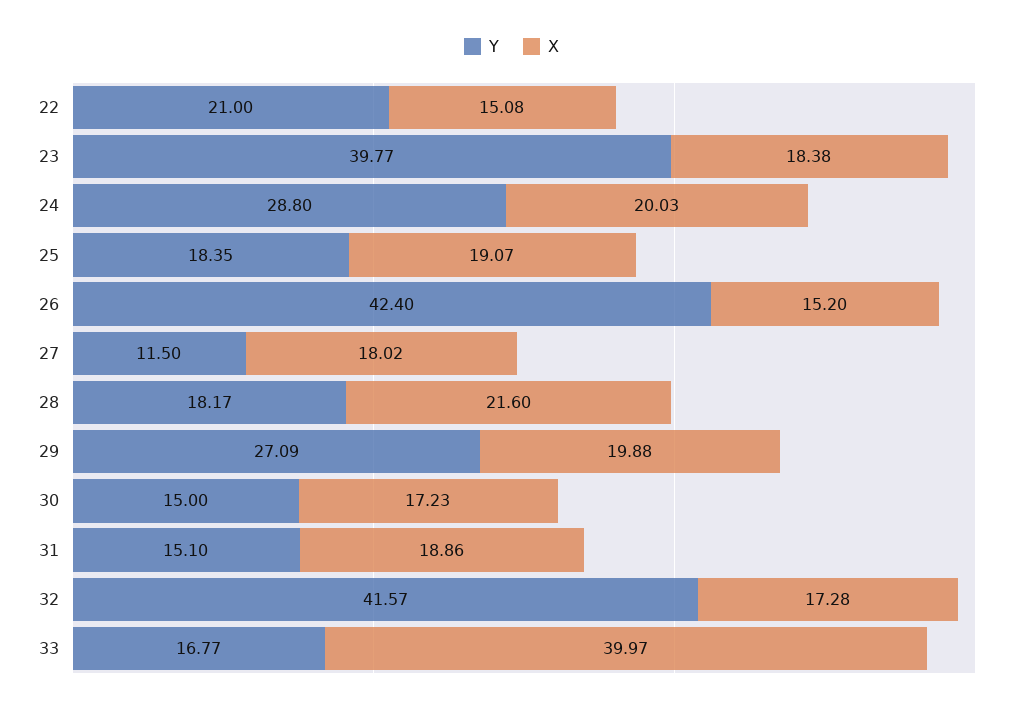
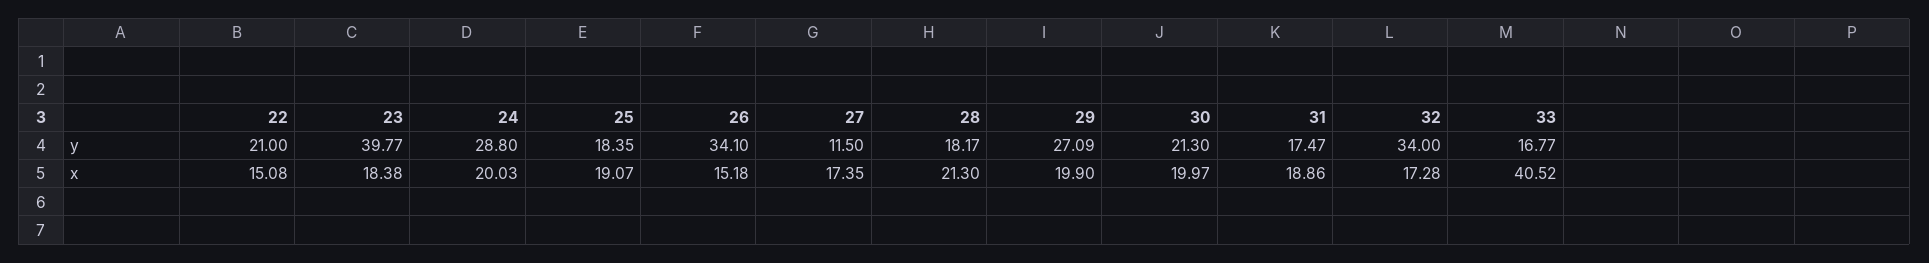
  {
    "Y": {
      "22": 21,
      "23": 39.77,
      "24": 28.8,
      "25": 18.35,
-     "26": 42.4,
+     "26": 34.1,
      "27": 11.5,
      "28": 18.17,
      "29": 27.09,
-     "30": 15,
+     "30": 21.3,
-     "31": 15.1,
+     "31": 17.47,
-     "32": 41.57,
+     "32": 34,
      "33": 16.77
    },
    "X": {
      "22": 15.08,
      "23": 18.38,
      "24": 20.03,
      "25": 19.07,
-     "26": 15.2,
+     "26": 15.18,
-     "27": 18.02,
+     "27": 17.35,
-     "28": 21.6,
+     "28": 21.3,
-     "29": 19.88,
+     "29": 19.9,
-     "30": 17.23,
+     "30": 19.97,
      "31": 18.86,
      "32": 17.28,
-     "33": 39.97
+     "33": 40.52
    }
  }

